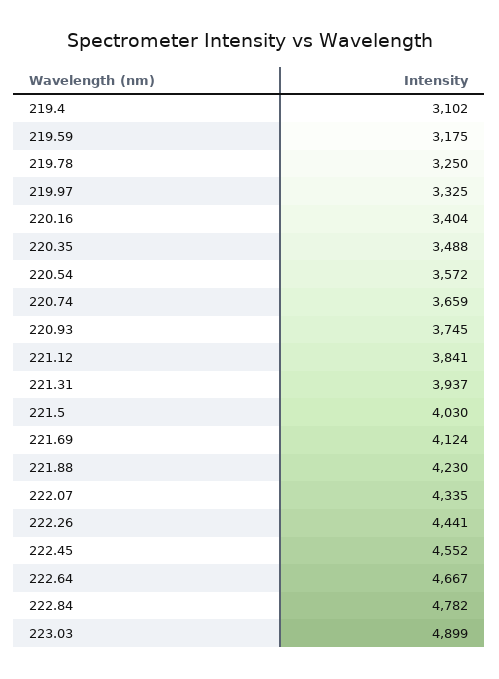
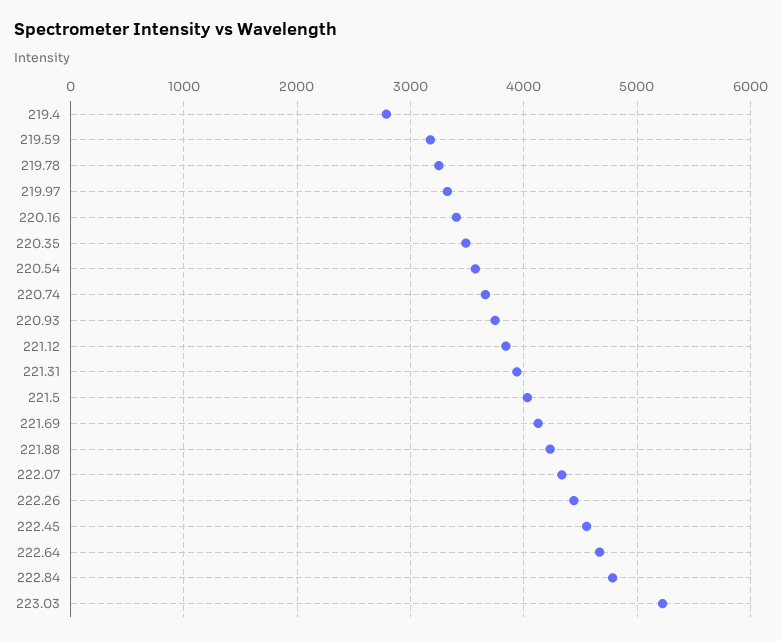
  {
-   "219.4": 3102,
+   "219.4": 2800,
    "219.59": 3175,
    "219.78": 3250,
    "219.97": 3325,
    "220.16": 3404,
    "220.35": 3488,
    "220.54": 3572,
    "220.74": 3659,
    "220.93": 3745,
    "221.12": 3841,
    "221.31": 3937,
    "221.5": 4030,
    "221.69": 4124,
    "221.88": 4230,
    "222.07": 4335,
    "222.26": 4441,
    "222.45": 4552,
    "222.64": 4667,
    "222.84": 4782,
-   "223.03": 4899
+   "223.03": 5200
  }

